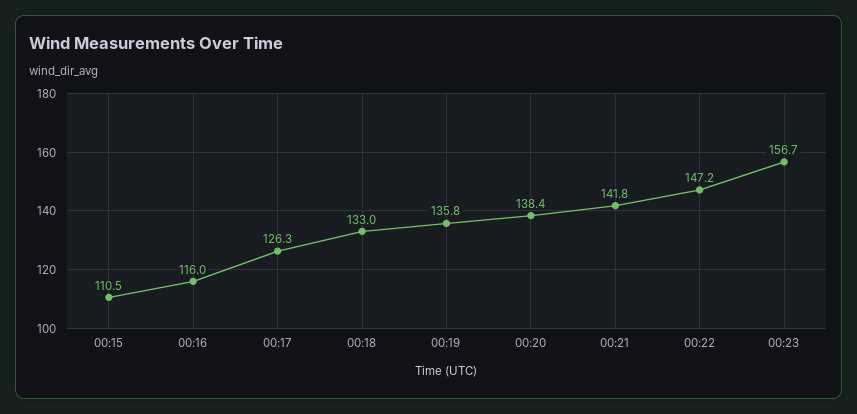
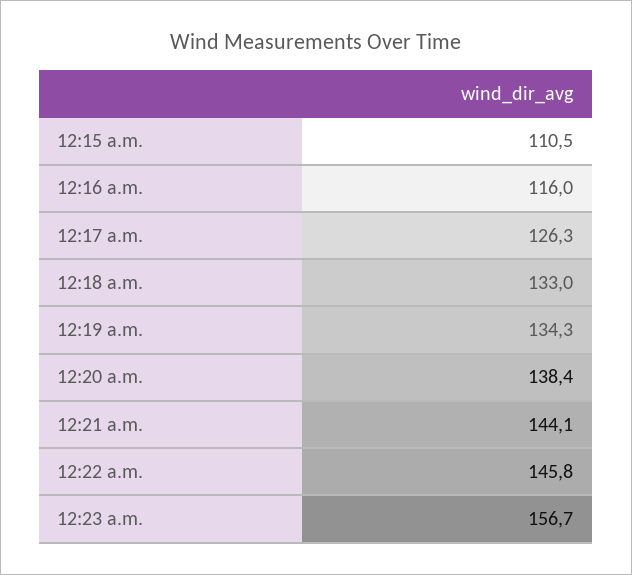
  {
    "00:15": 110.5,
    "00:16": 116,
    "00:17": 126.3,
    "00:18": 133,
-   "00:19": 135.8,
+   "00:19": 134.3,
    "00:20": 138.4,
-   "00:21": 141.8,
+   "00:21": 144.1,
-   "00:22": 147.2,
+   "00:22": 145.8,
    "00:23": 156.7
  }

